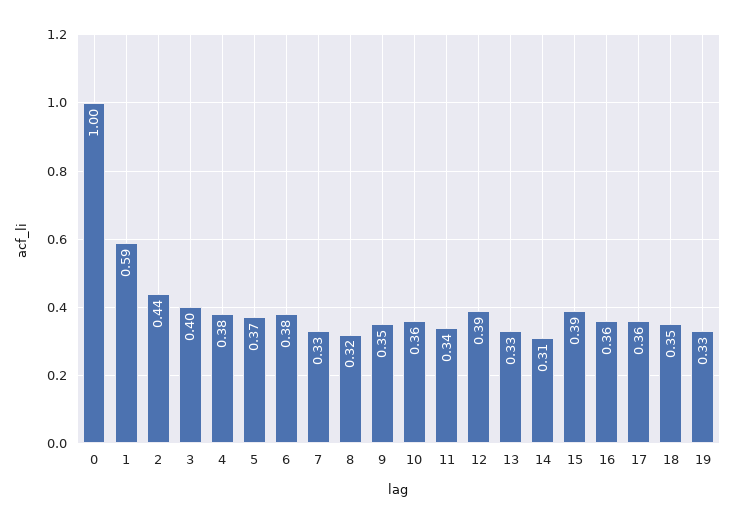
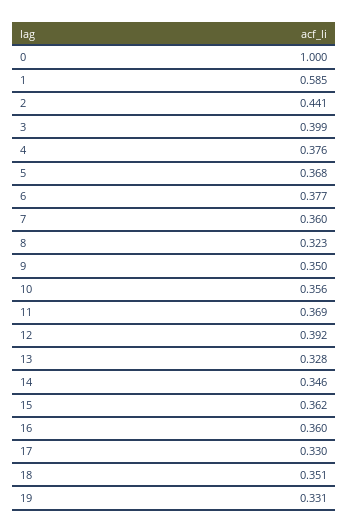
  {
    "0": 1,
    "1": 0.585,
    "2": 0.441,
    "3": 0.399,
    "4": 0.376,
    "5": 0.368,
    "6": 0.377,
-   "7": 0.33,
+   "7": 0.36,
    "8": 0.323,
    "9": 0.35,
    "10": 0.356,
-   "11": 0.34,
+   "11": 0.369,
    "12": 0.392,
    "13": 0.328,
-   "14": 0.31,
+   "14": 0.346,
-   "15": 0.39,
+   "15": 0.362,
    "16": 0.36,
-   "17": 0.36,
+   "17": 0.33,
    "18": 0.351,
    "19": 0.331
  }

